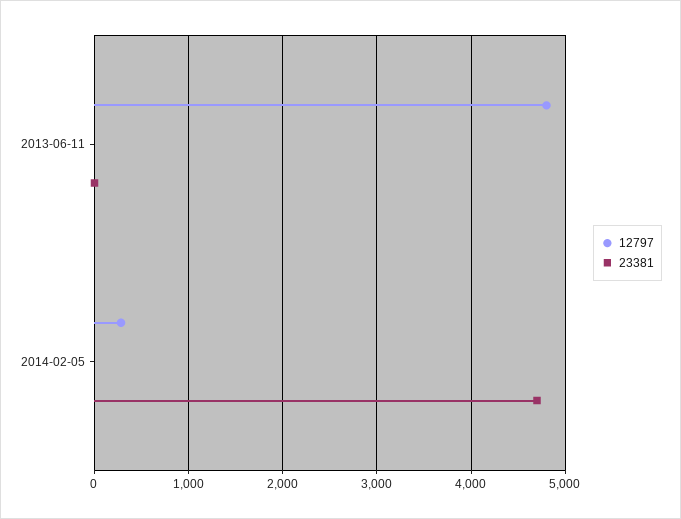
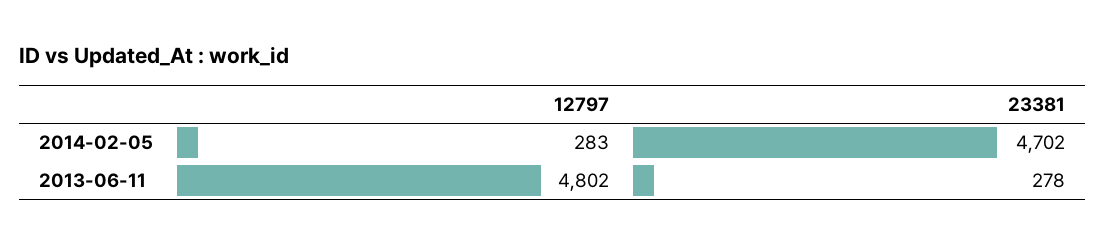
  {
    "12797": {
      "2013-06-11": 4802,
      "2014-02-05": 283
    },
    "23381": {
-     "2013-06-11": 0,
+     "2013-06-11": 278,
      "2014-02-05": 4702
    }
  }

